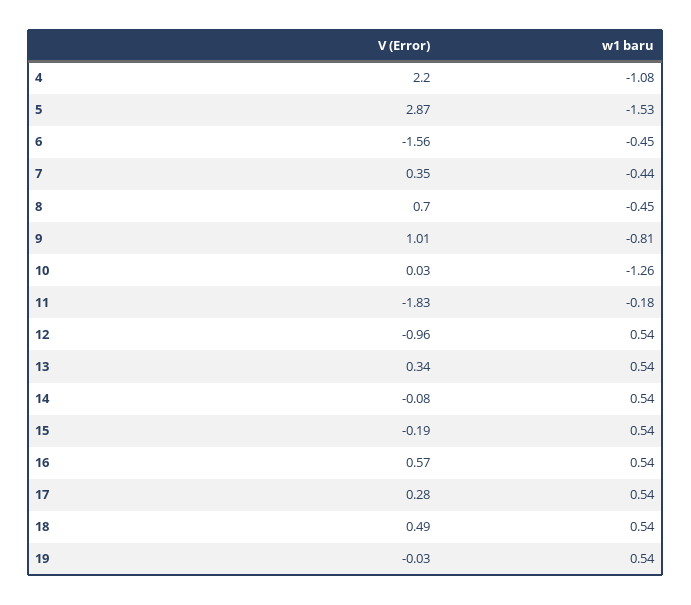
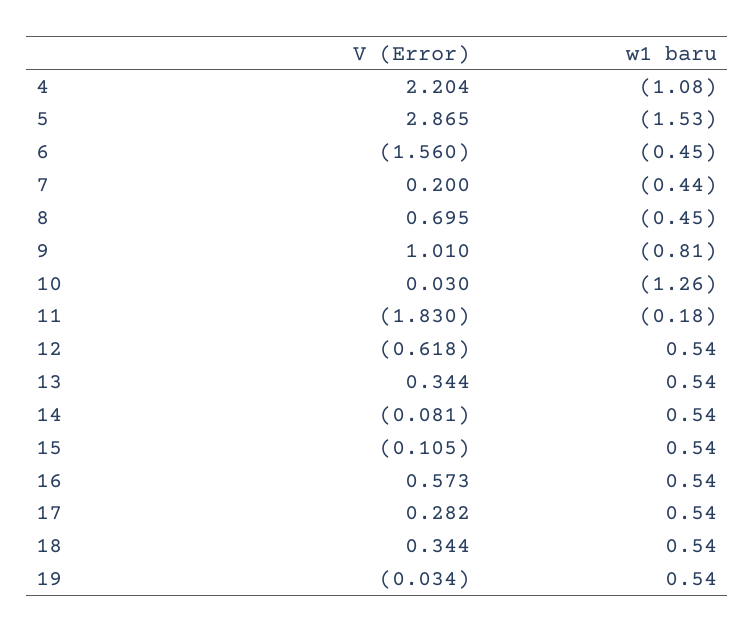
  {
    "V (Error)": {
      "4": 2.204,
      "5": 2.865,
      "6": -1.56,
-     "7": 0.35,
+     "7": 0.2,
      "8": 0.695,
      "9": 1.01,
      "10": 0.03,
      "11": -1.83,
-     "12": -0.96,
+     "12": -0.618,
      "13": 0.344,
      "14": -0.081,
-     "15": -0.19,
+     "15": -0.105,
      "16": 0.573,
      "17": 0.282,
-     "18": 0.49,
+     "18": 0.344,
      "19": -0.034
    },
    "w1 baru": {
      "4": -1.08,
      "5": -1.53,
      "6": -0.45,
      "7": -0.44,
      "8": -0.45,
      "9": -0.81,
      "10": -1.26,
      "11": -0.18,
      "12": 0.54,
      "13": 0.54,
      "14": 0.54,
      "15": 0.54,
      "16": 0.54,
      "17": 0.54,
      "18": 0.54,
      "19": 0.54
    }
  }

